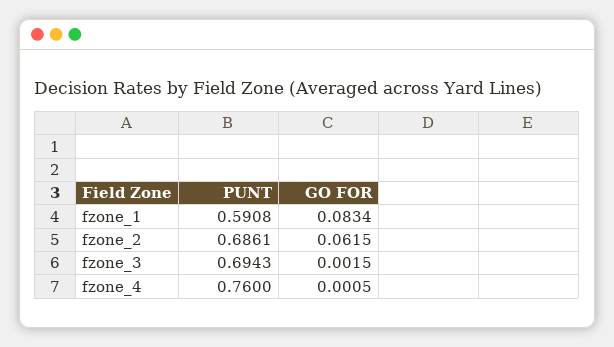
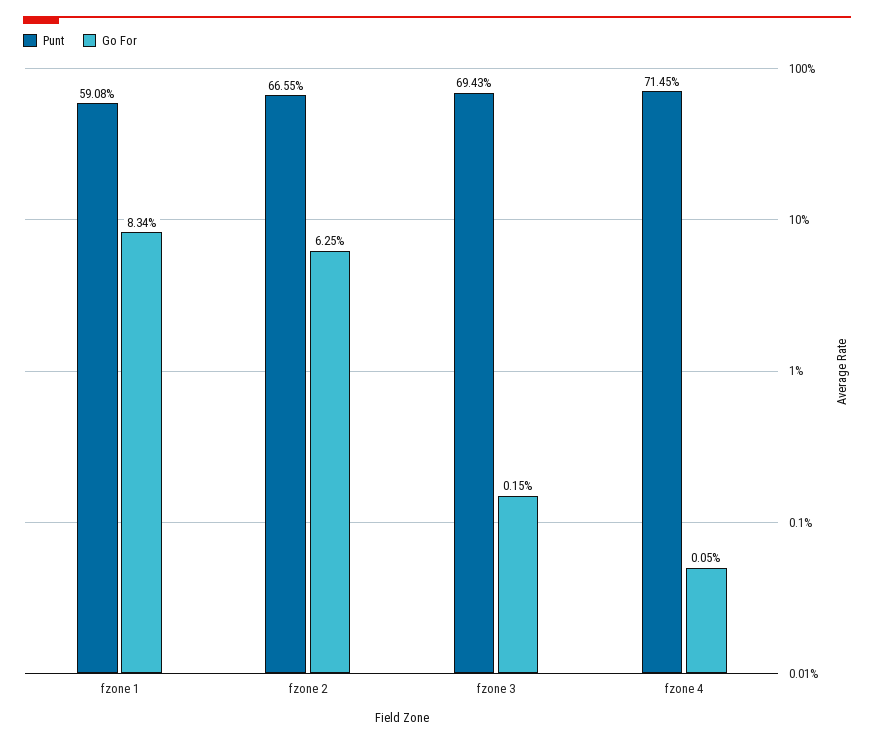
  {
    "PUNT": {
      "fzone_1": 0.5908,
-     "fzone_2": 0.6861,
+     "fzone_2": 0.6655,
      "fzone_3": 0.6943,
-     "fzone_4": 0.76
+     "fzone_4": 0.7145
    },
    "GO FOR": {
      "fzone_1": 0.0834,
-     "fzone_2": 0.0615,
+     "fzone_2": 0.0625,
      "fzone_3": 0.0015,
      "fzone_4": 0.0005
    }
  }

